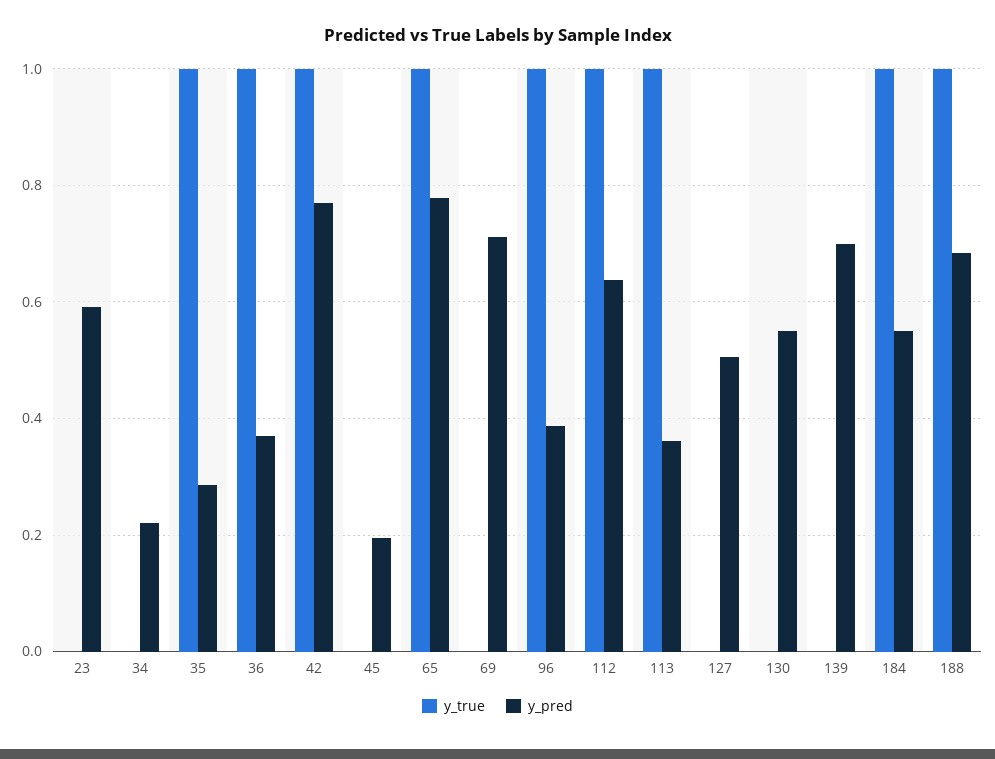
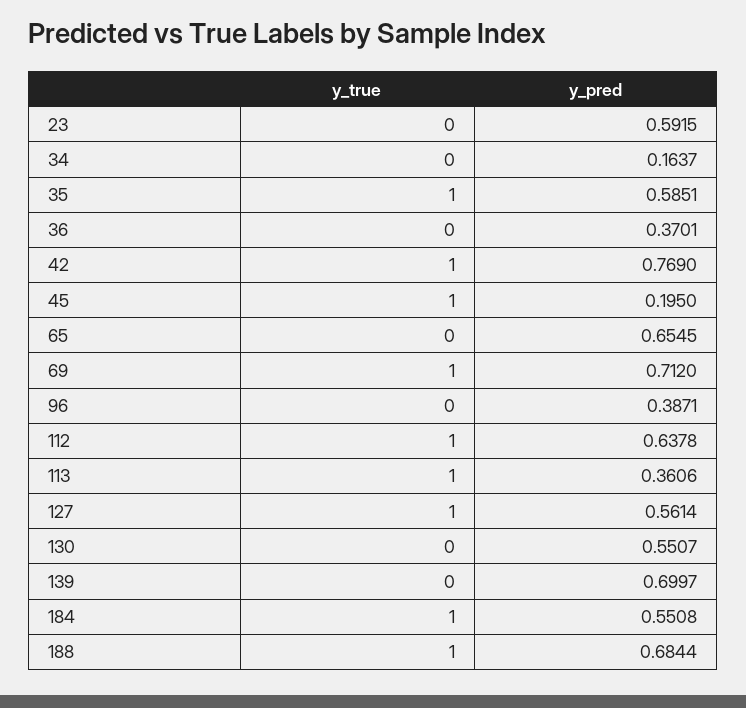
  {
    "y_true": {
      "23": 0,
      "34": 0,
      "35": 1,
-     "36": 1,
+     "36": 0,
      "42": 1,
-     "45": 0,
+     "45": 1,
-     "65": 1,
+     "65": 0,
-     "69": 0,
+     "69": 1,
-     "96": 1,
+     "96": 0,
      "112": 1,
      "113": 1,
-     "127": 0,
+     "127": 1,
      "130": 0,
      "139": 0,
      "184": 1,
      "188": 1
    },
    "y_pred": {
      "23": 0.5915,
-     "34": 0.22,
+     "34": 0.1637,
-     "35": 0.28,
+     "35": 0.5851,
      "36": 0.3701,
      "42": 0.769,
      "45": 0.195,
-     "65": 0.78,
+     "65": 0.6545,
      "69": 0.712,
      "96": 0.3871,
      "112": 0.6378,
      "113": 0.3606,
-     "127": 0.5,
+     "127": 0.5614,
      "130": 0.5507,
      "139": 0.6997,
      "184": 0.5508,
      "188": 0.6844
    }
  }

